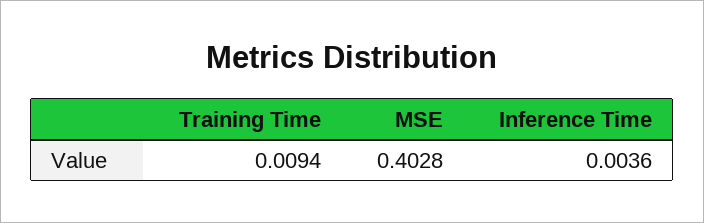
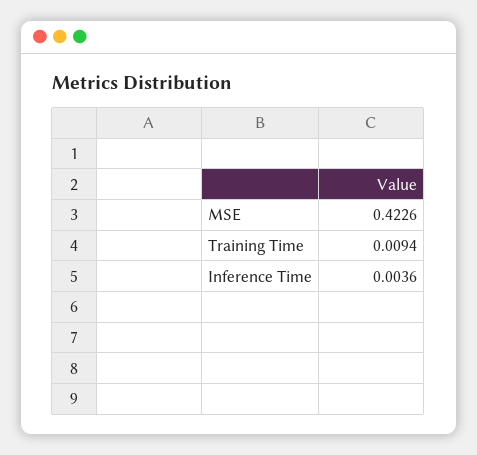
  {
    "Training Time": 0.0094,
-   "MSE": 0.4028,
+   "MSE": 0.4226,
    "Inference Time": 0.0036
  }

